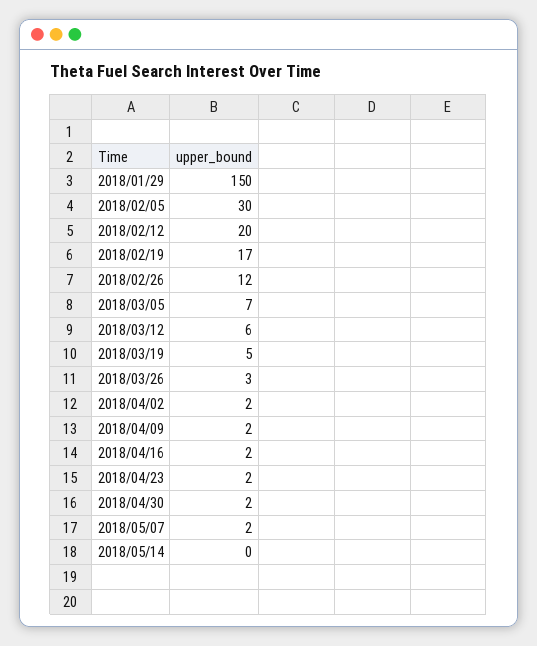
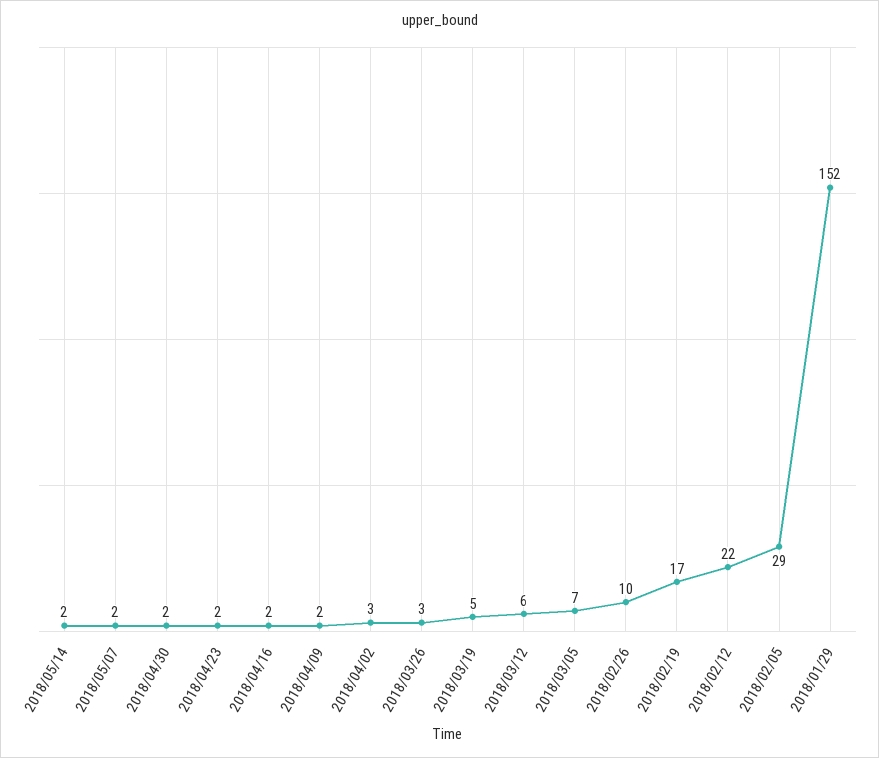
  {
-   "2018/01/29": 150,
+   "2018/01/29": 152,
-   "2018/02/05": 30,
+   "2018/02/05": 29,
-   "2018/02/12": 20,
+   "2018/02/12": 22,
    "2018/02/19": 17,
-   "2018/02/26": 12,
+   "2018/02/26": 10,
    "2018/03/05": 7,
    "2018/03/12": 6,
    "2018/03/19": 5,
    "2018/03/26": 3,
-   "2018/04/02": 2,
+   "2018/04/02": 3,
    "2018/04/09": 2,
    "2018/04/16": 2,
    "2018/04/23": 2,
    "2018/04/30": 2,
    "2018/05/07": 2,
-   "2018/05/14": 0
+   "2018/05/14": 2
  }

